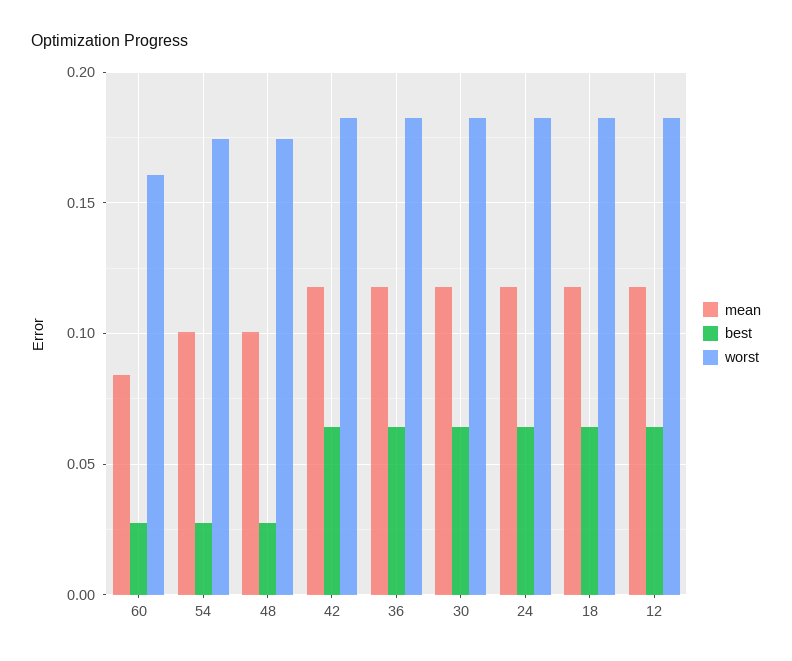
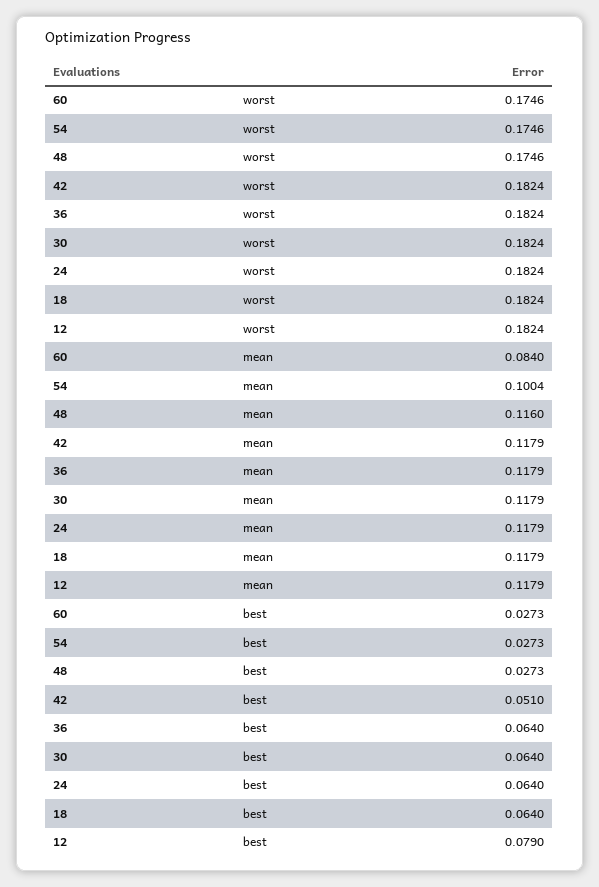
  {
    "mean": {
      "60": 0.084,
      "54": 0.1004,
-     "48": 0.1,
+     "48": 0.116,
      "42": 0.1179,
      "36": 0.1179,
      "30": 0.1179,
      "24": 0.1179,
      "18": 0.1179,
      "12": 0.1179
    },
    "best": {
      "60": 0.0273,
      "54": 0.0273,
      "48": 0.0273,
-     "42": 0.065,
+     "42": 0.051,
      "36": 0.064,
      "30": 0.064,
      "24": 0.064,
      "18": 0.064,
-     "12": 0.065
+     "12": 0.079
    },
    "worst": {
-     "60": 0.16,
+     "60": 0.1746,
      "54": 0.1746,
      "48": 0.1746,
      "42": 0.1824,
      "36": 0.1824,
      "30": 0.1824,
      "24": 0.1824,
      "18": 0.1824,
      "12": 0.1824
    }
  }

